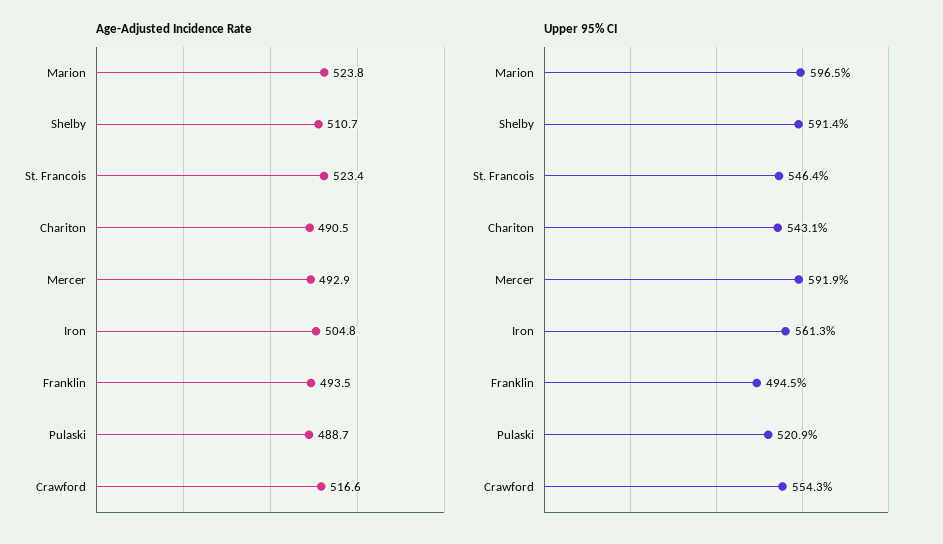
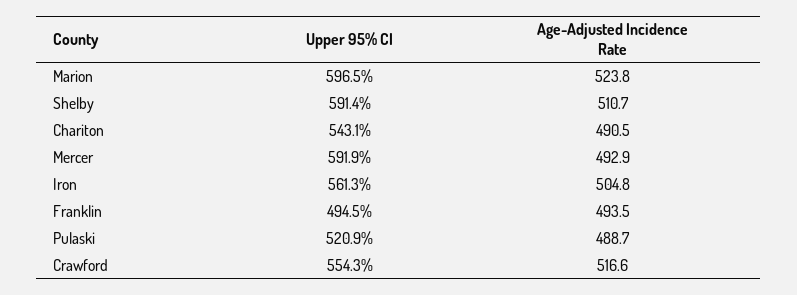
  {
    "Age-Adjusted Incidence Rate": {
      "Marion": 523.8,
      "Shelby": 510.7,
-     "St. Francois": 523.4,
      "Chariton": 490.5,
      "Mercer": 492.9,
      "Iron": 504.8,
      "Franklin": 493.5,
      "Pulaski": 488.7,
      "Crawford": 516.6
    },
    "Upper 95% CI": {
      "Marion": 596.5,
      "Shelby": 591.4,
-     "St. Francois": 546.4,
      "Chariton": 543.1,
      "Mercer": 591.9,
      "Iron": 561.3,
      "Franklin": 494.5,
      "Pulaski": 520.9,
      "Crawford": 554.3
    }
  }

